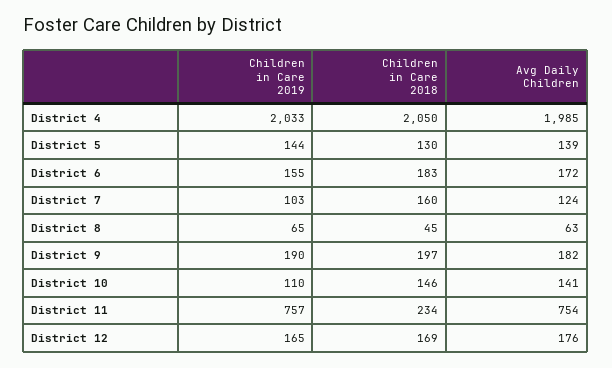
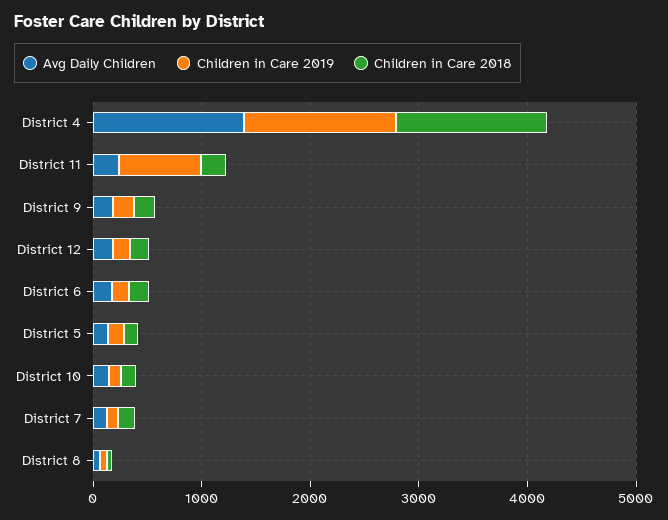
  {
    "Children in Care 2019": {
-     "District 4": 2033,
+     "District 4": 1400,
      "District 5": 144,
      "District 6": 155,
      "District 7": 103,
      "District 8": 65,
      "District 9": 190,
      "District 10": 110,
      "District 11": 757,
      "District 12": 165
    },
    "Children in Care 2018": {
-     "District 4": 2050,
+     "District 4": 1400,
      "District 5": 130,
      "District 6": 183,
      "District 7": 160,
      "District 8": 45,
      "District 9": 197,
      "District 10": 146,
      "District 11": 234,
      "District 12": 169
    },
    "Avg Daily Children": {
-     "District 4": 1985,
+     "District 4": 1400,
      "District 5": 139,
      "District 6": 172,
      "District 7": 124,
      "District 8": 63,
      "District 9": 182,
      "District 10": 141,
-     "District 11": 754,
+     "District 11": 200,
      "District 12": 176
    }
  }

